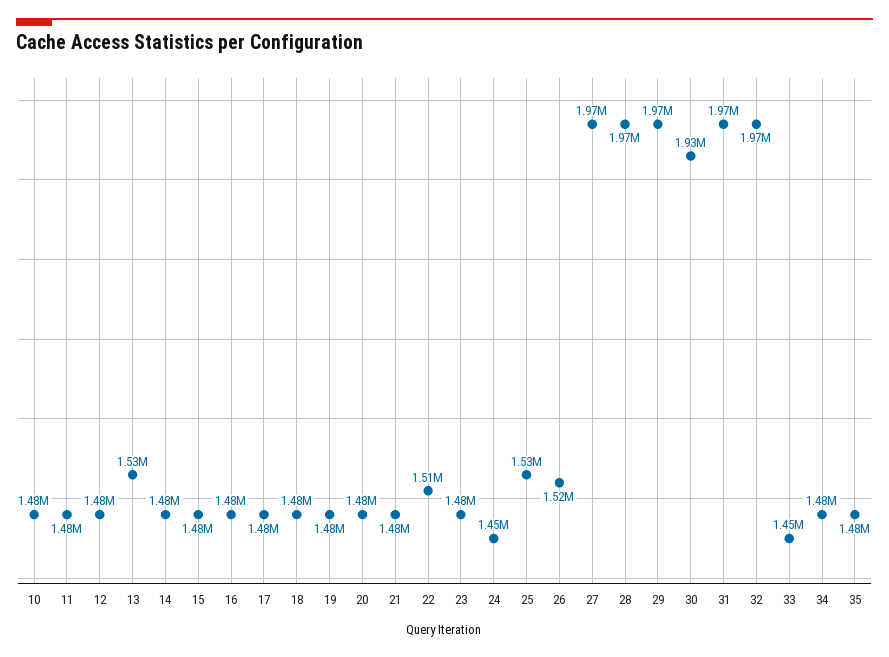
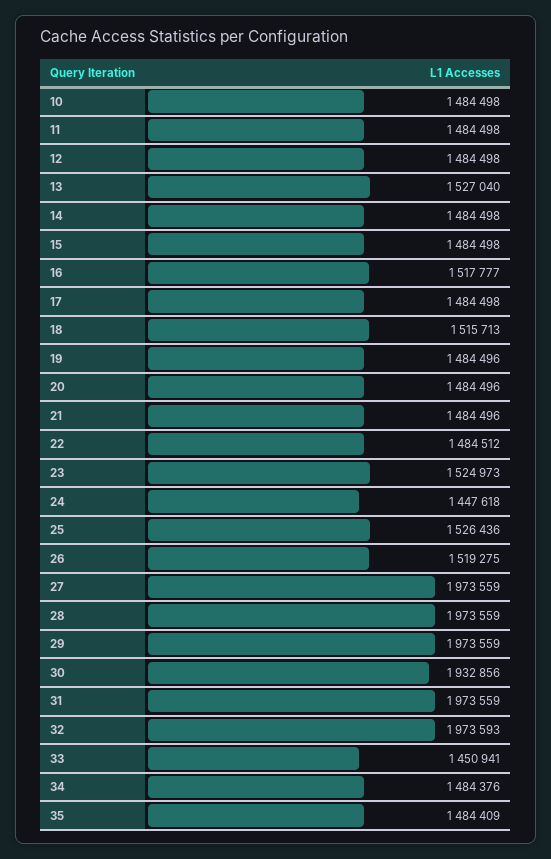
  {
    "10": 1484498,
    "11": 1484498,
    "12": 1484498,
    "13": 1527040,
    "14": 1484498,
    "15": 1484498,
-   "16": 1480000,
+   "16": 1517777,
    "17": 1484498,
-   "18": 1480000,
+   "18": 1515713,
    "19": 1484496,
    "20": 1484496,
    "21": 1484496,
-   "22": 1510000,
+   "22": 1484512,
-   "23": 1480000,
+   "23": 1524973,
    "24": 1447618,
    "25": 1526436,
    "26": 1519275,
    "27": 1973559,
    "28": 1973559,
    "29": 1973559,
    "30": 1932856,
    "31": 1973559,
    "32": 1973593,
    "33": 1450941,
    "34": 1484376,
    "35": 1484409
  }

